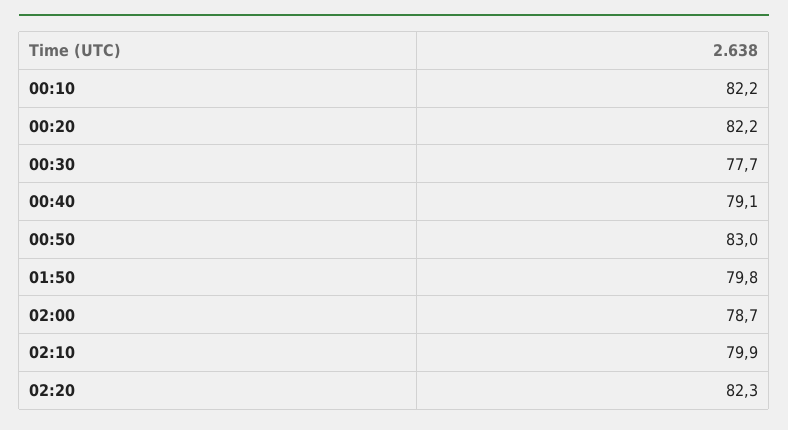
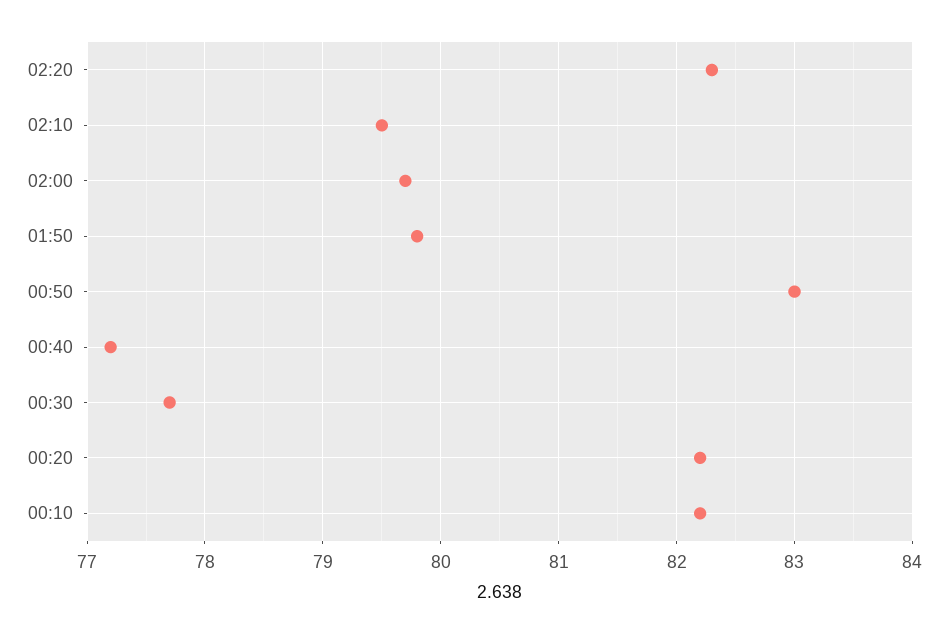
  {
    "00:10": 82.2,
    "00:20": 82.2,
    "00:30": 77.7,
-   "00:40": 79.1,
+   "00:40": 77.2,
    "00:50": 83,
    "01:50": 79.8,
-   "02:00": 78.7,
+   "02:00": 79.7,
-   "02:10": 79.9,
+   "02:10": 79.5,
    "02:20": 82.3
  }

